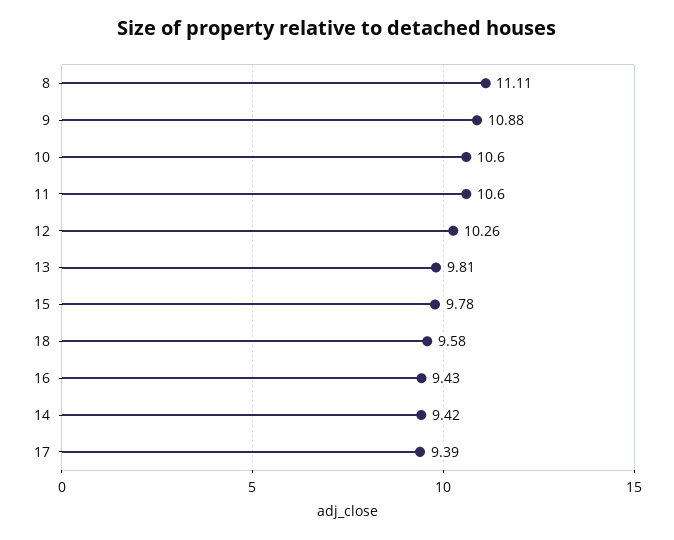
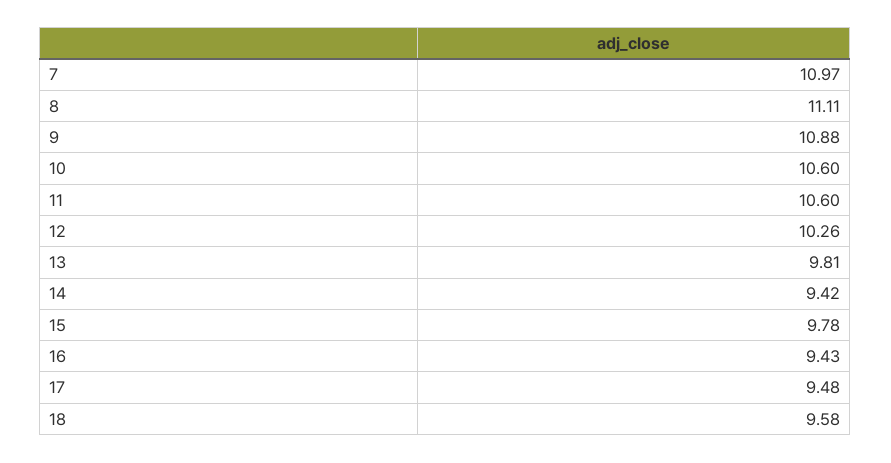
  {
    "8": 11.11,
    "9": 10.88,
    "10": 10.6,
    "11": 10.6,
    "12": 10.26,
    "13": 9.81,
    "15": 9.78,
    "18": 9.58,
    "16": 9.43,
    "14": 9.42,
-   "17": 9.39
+   "17": 9.48,
+   "7": 10.97
  }

